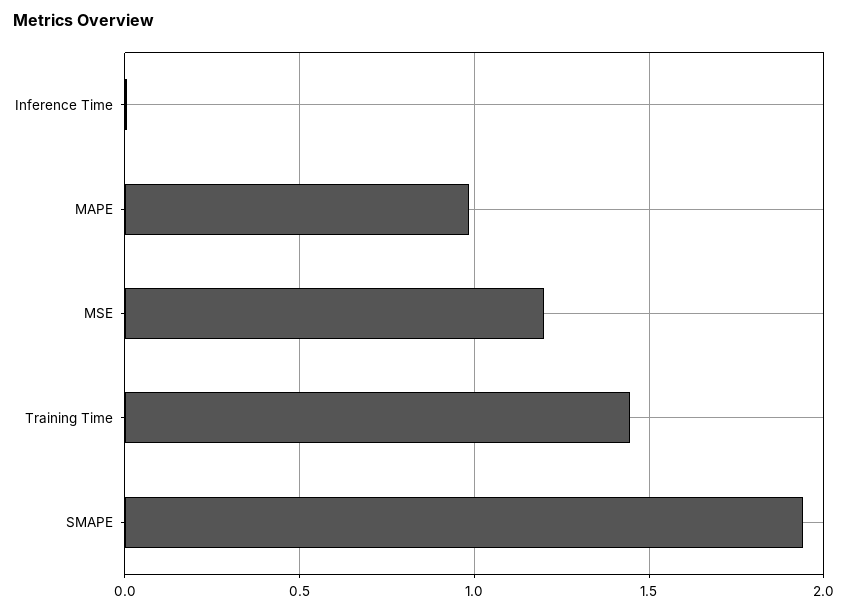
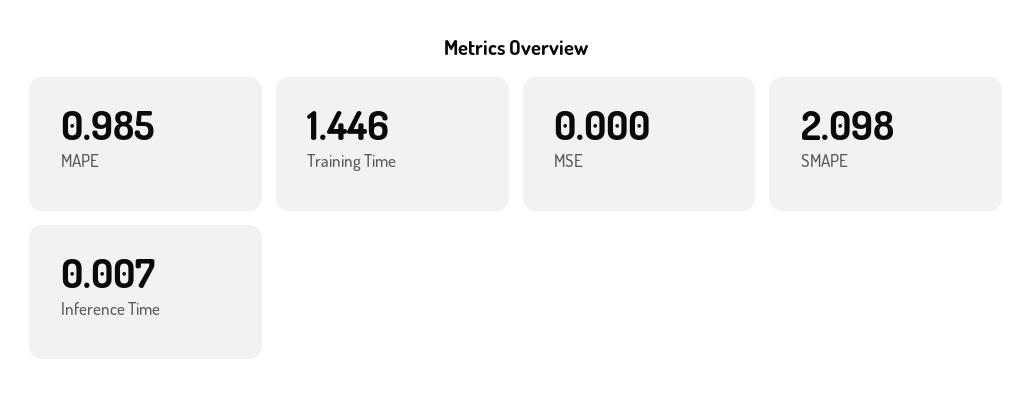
  {
    "Inference Time": 0.007,
    "MAPE": 0.985,
-   "MSE": 1.2,
+   "MSE": 0,
    "Training Time": 1.446,
-   "SMAPE": 1.95
+   "SMAPE": 2.098
  }

